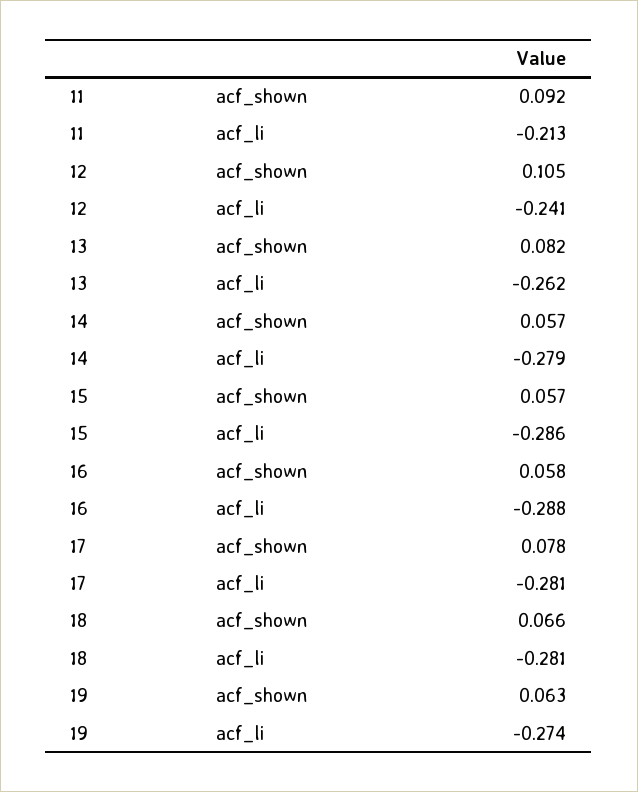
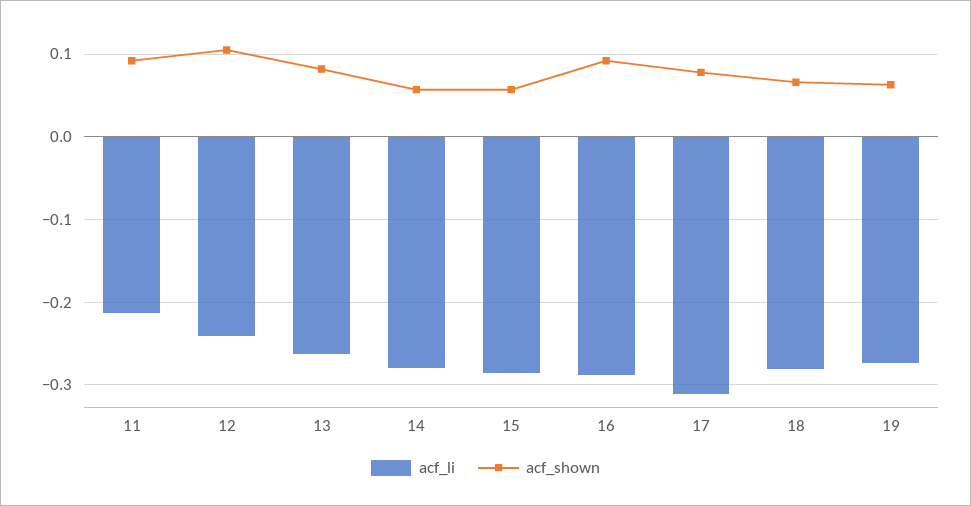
  {
    "acf_shown": {
      "11": 0.092,
      "12": 0.105,
      "13": 0.082,
      "14": 0.057,
      "15": 0.057,
-     "16": 0.058,
+     "16": 0.09,
      "17": 0.078,
      "18": 0.066,
      "19": 0.063
    },
    "acf_li": {
      "11": -0.213,
      "12": -0.241,
      "13": -0.262,
      "14": -0.279,
      "15": -0.286,
      "16": -0.288,
-     "17": -0.281,
+     "17": -0.31,
      "18": -0.281,
      "19": -0.274
    }
  }

